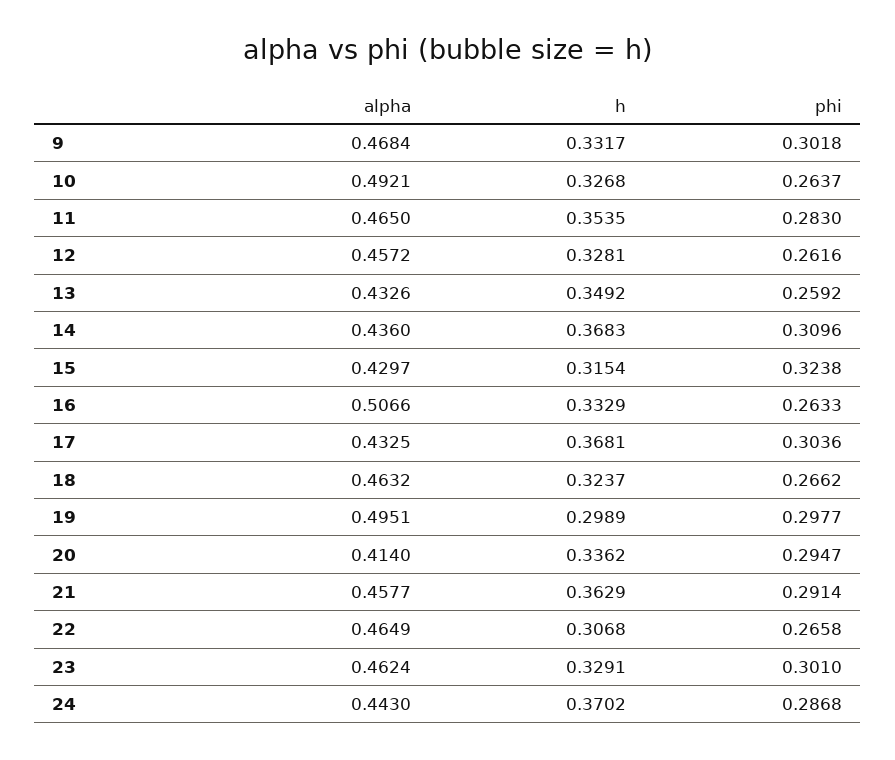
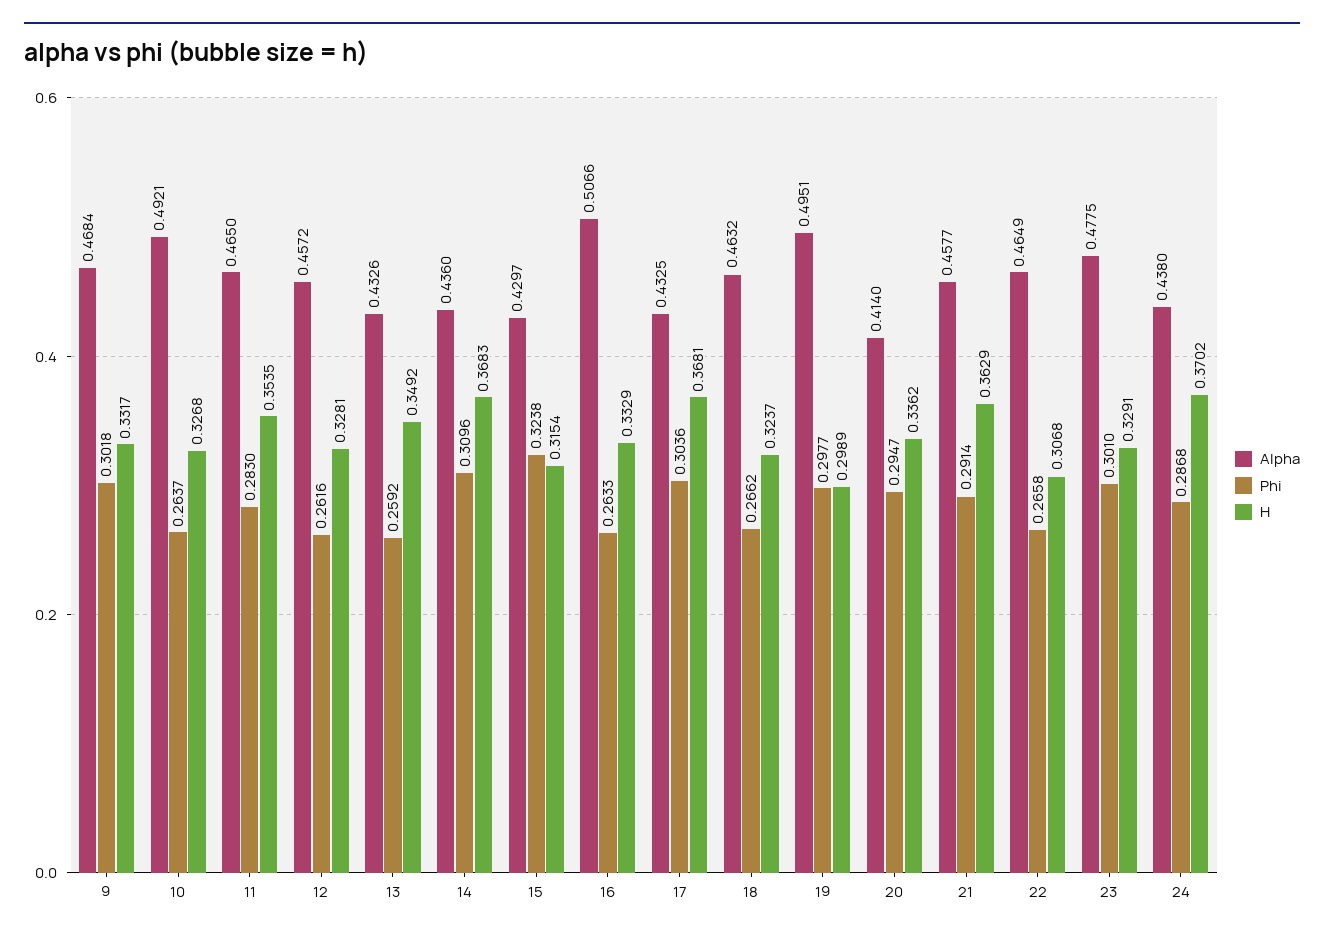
  {
    "alpha": {
      "9": 0.4684,
      "10": 0.4921,
      "11": 0.465,
      "12": 0.4572,
      "13": 0.4326,
      "14": 0.436,
      "15": 0.4297,
      "16": 0.5066,
      "17": 0.4325,
      "18": 0.4632,
      "19": 0.4951,
      "20": 0.414,
      "21": 0.4577,
      "22": 0.4649,
-     "23": 0.4624,
+     "23": 0.4775,
-     "24": 0.443
+     "24": 0.438
    },
    "h": {
      "9": 0.3317,
      "10": 0.3268,
      "11": 0.3535,
      "12": 0.3281,
      "13": 0.3492,
      "14": 0.3683,
      "15": 0.3154,
      "16": 0.3329,
      "17": 0.3681,
      "18": 0.3237,
      "19": 0.2989,
      "20": 0.3362,
      "21": 0.3629,
      "22": 0.3068,
      "23": 0.3291,
      "24": 0.3702
    },
    "phi": {
      "9": 0.3018,
      "10": 0.2637,
      "11": 0.283,
      "12": 0.2616,
      "13": 0.2592,
      "14": 0.3096,
      "15": 0.3238,
      "16": 0.2633,
      "17": 0.3036,
      "18": 0.2662,
      "19": 0.2977,
      "20": 0.2947,
      "21": 0.2914,
      "22": 0.2658,
      "23": 0.301,
      "24": 0.2868
    }
  }

